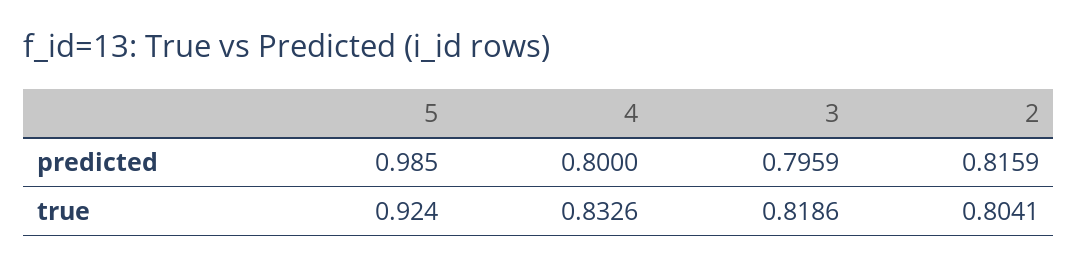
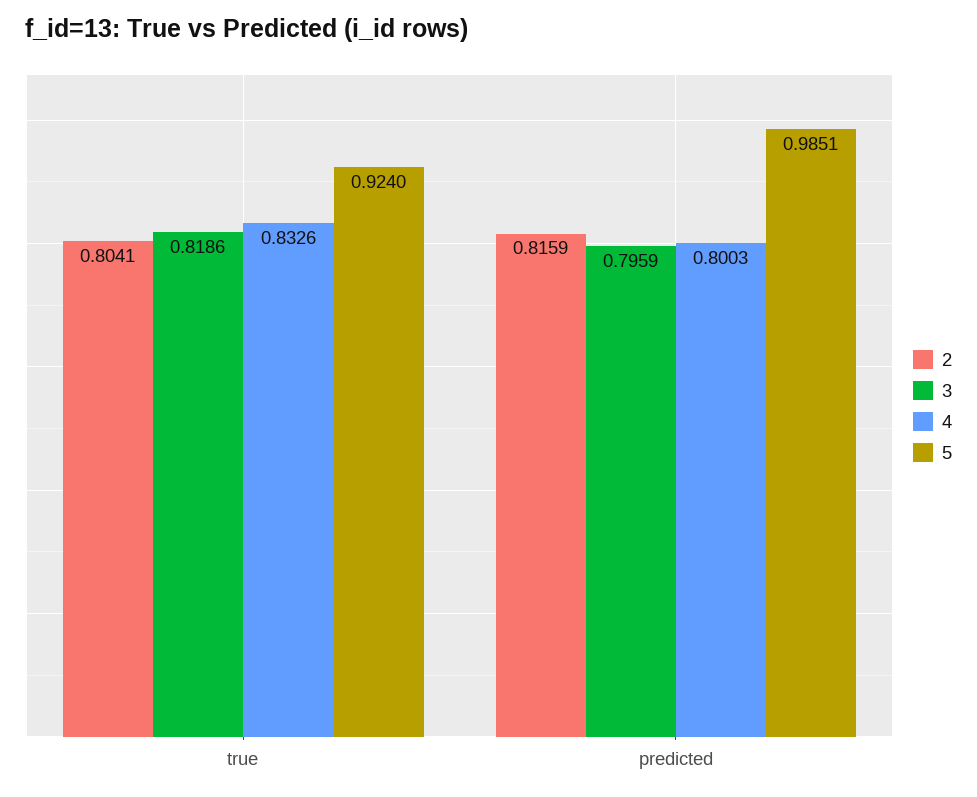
  {
    "5": {
-     "predicted": 0.985,
+     "predicted": 0.9851,
      "true": 0.924
    },
    "4": {
-     "predicted": 0.8,
+     "predicted": 0.8003,
      "true": 0.8326
    },
    "3": {
      "predicted": 0.7959,
      "true": 0.8186
    },
    "2": {
      "predicted": 0.8159,
      "true": 0.8041
    }
  }

